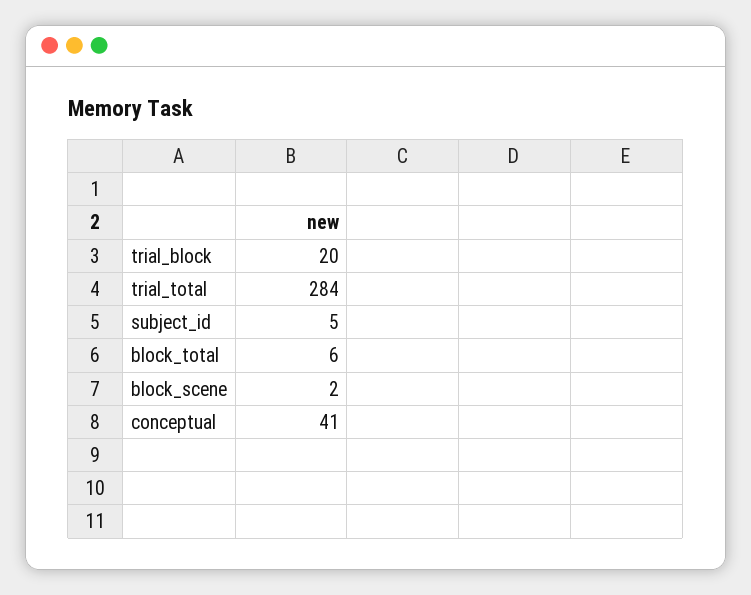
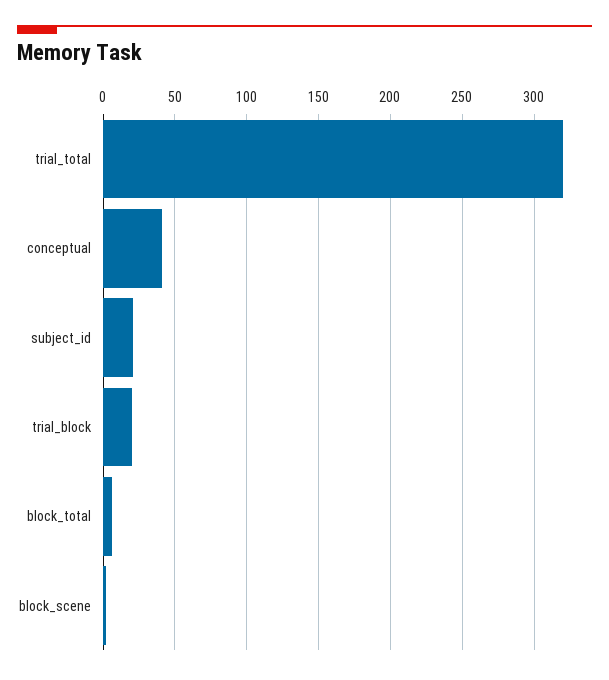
  {
    "trial_block": 20,
-   "trial_total": 284,
+   "trial_total": 320,
-   "subject_id": 5,
+   "subject_id": 20,
    "block_total": 6,
    "block_scene": 2,
    "conceptual": 41
  }

